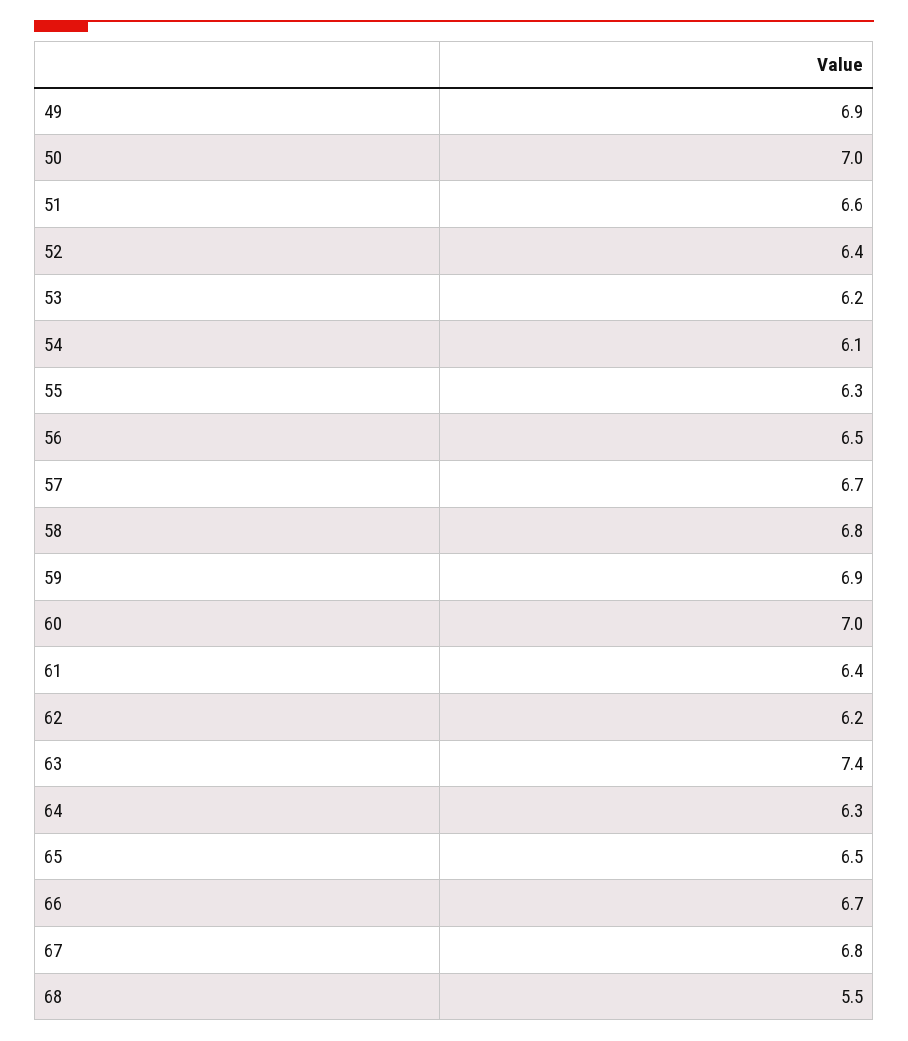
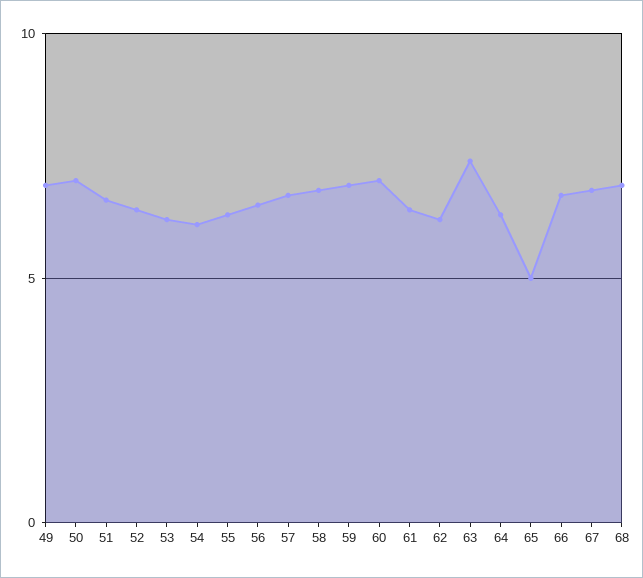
  {
    "49": 6.9,
    "50": 7,
    "51": 6.6,
    "52": 6.4,
    "53": 6.2,
    "54": 6.1,
    "55": 6.3,
    "56": 6.5,
    "57": 6.7,
    "58": 6.8,
    "59": 6.9,
    "60": 7,
    "61": 6.4,
    "62": 6.2,
    "63": 7.4,
    "64": 6.3,
-   "65": 6.5,
+   "65": 5,
    "66": 6.7,
    "67": 6.8,
-   "68": 5.5
+   "68": 7
  }

